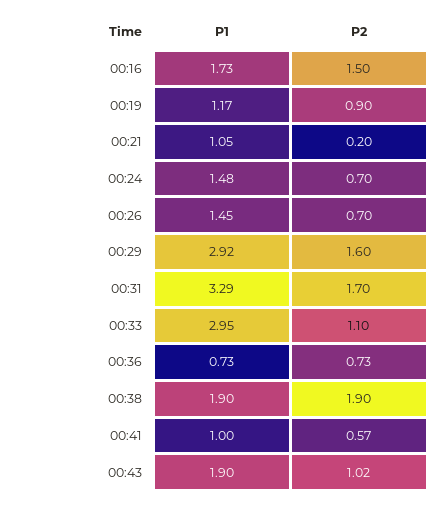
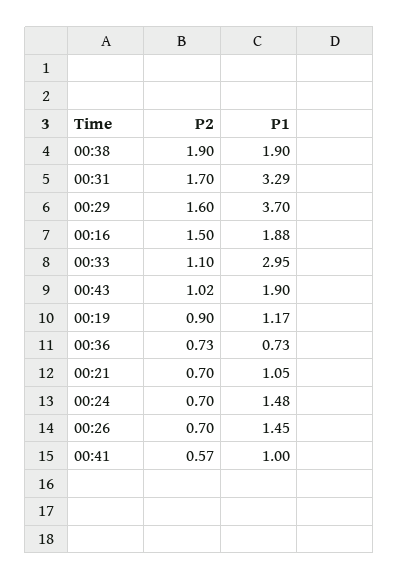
  {
    "P1": {
-     "00:16": 1.73,
+     "00:16": 1.88,
      "00:19": 1.17,
      "00:21": 1.05,
      "00:24": 1.48,
      "00:26": 1.45,
-     "00:29": 2.92,
+     "00:29": 3.7,
      "00:31": 3.29,
      "00:33": 2.95,
      "00:36": 0.73,
      "00:38": 1.9,
      "00:41": 1,
      "00:43": 1.9
    },
    "P2": {
      "00:16": 1.5,
      "00:19": 0.9,
-     "00:21": 0.2,
+     "00:21": 0.7,
      "00:24": 0.7,
      "00:26": 0.7,
      "00:29": 1.6,
      "00:31": 1.7,
      "00:33": 1.1,
      "00:36": 0.73,
      "00:38": 1.9,
      "00:41": 0.57,
      "00:43": 1.02
    }
  }

